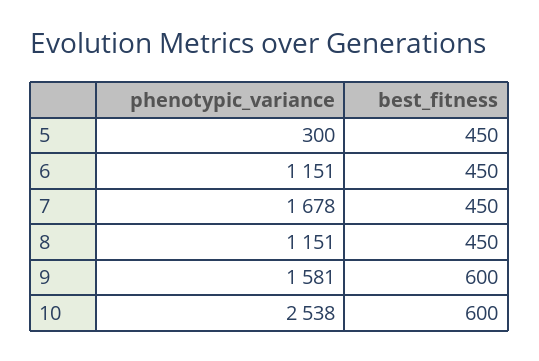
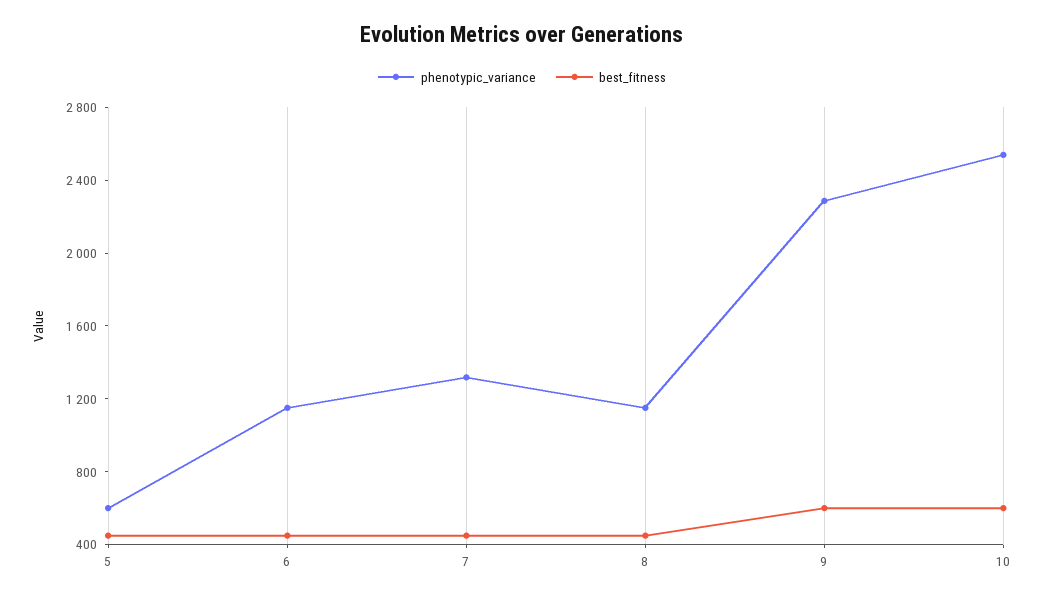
  {
    "phenotypic_variance": {
-     "5": 300,
+     "5": 600,
      "6": 1151,
-     "7": 1678,
+     "7": 1300,
      "8": 1151,
-     "9": 1581,
+     "9": 2300,
      "10": 2538
    },
    "best_fitness": {
      "5": 450,
      "6": 450,
      "7": 450,
      "8": 450,
      "9": 600,
      "10": 600
    }
  }

